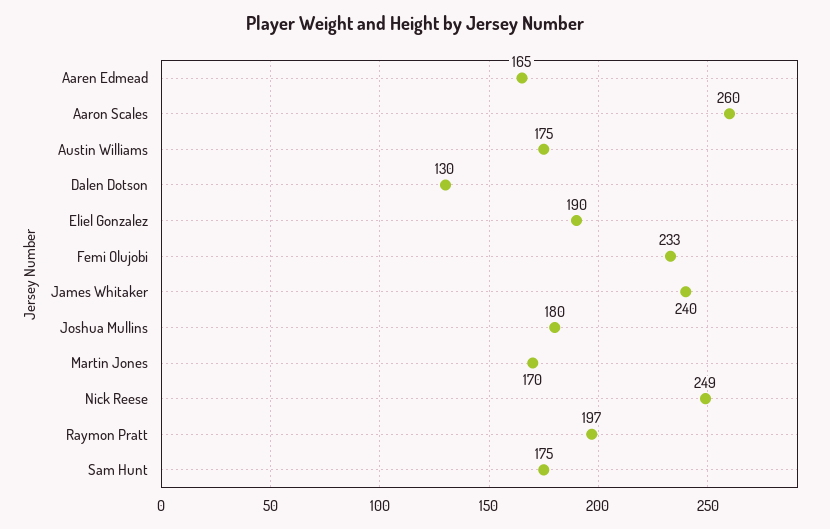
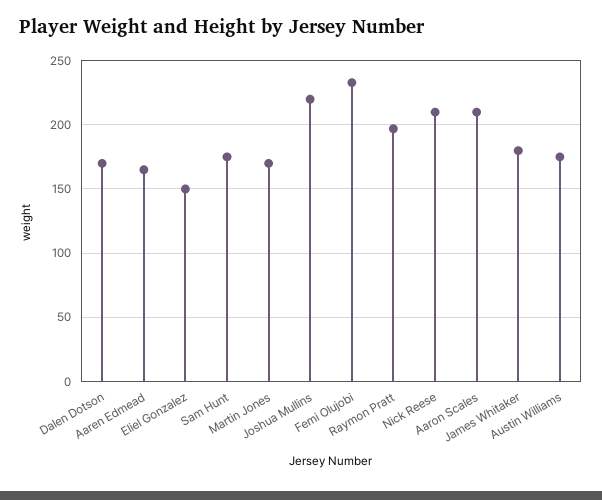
  {
    "Aaren Edmead": 165,
-   "Aaron Scales": 260,
+   "Aaron Scales": 210,
    "Austin Williams": 175,
-   "Dalen Dotson": 130,
+   "Dalen Dotson": 170,
-   "Eliel Gonzalez": 190,
+   "Eliel Gonzalez": 150,
    "Femi Olujobi": 233,
-   "James Whitaker": 240,
+   "James Whitaker": 180,
-   "Joshua Mullins": 180,
+   "Joshua Mullins": 220,
    "Martin Jones": 170,
-   "Nick Reese": 249,
+   "Nick Reese": 210,
    "Raymon Pratt": 197,
    "Sam Hunt": 175
  }

